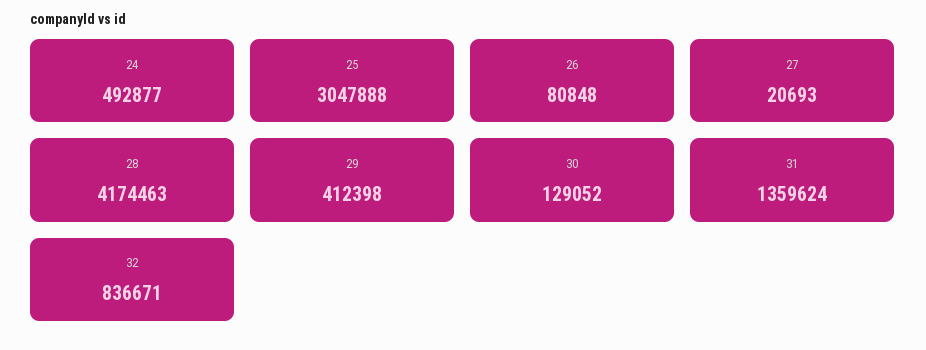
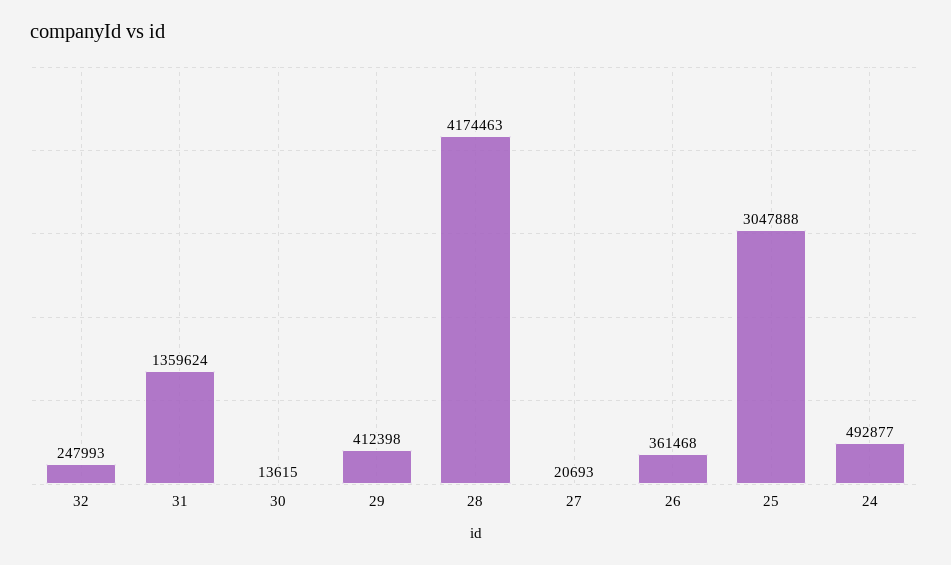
  {
    "24": 492877,
    "25": 3047888,
-   "26": 80848,
+   "26": 361468,
    "27": 20693,
    "28": 4174463,
    "29": 412398,
-   "30": 129052,
+   "30": 13615,
    "31": 1359624,
-   "32": 836671
+   "32": 247993
  }

